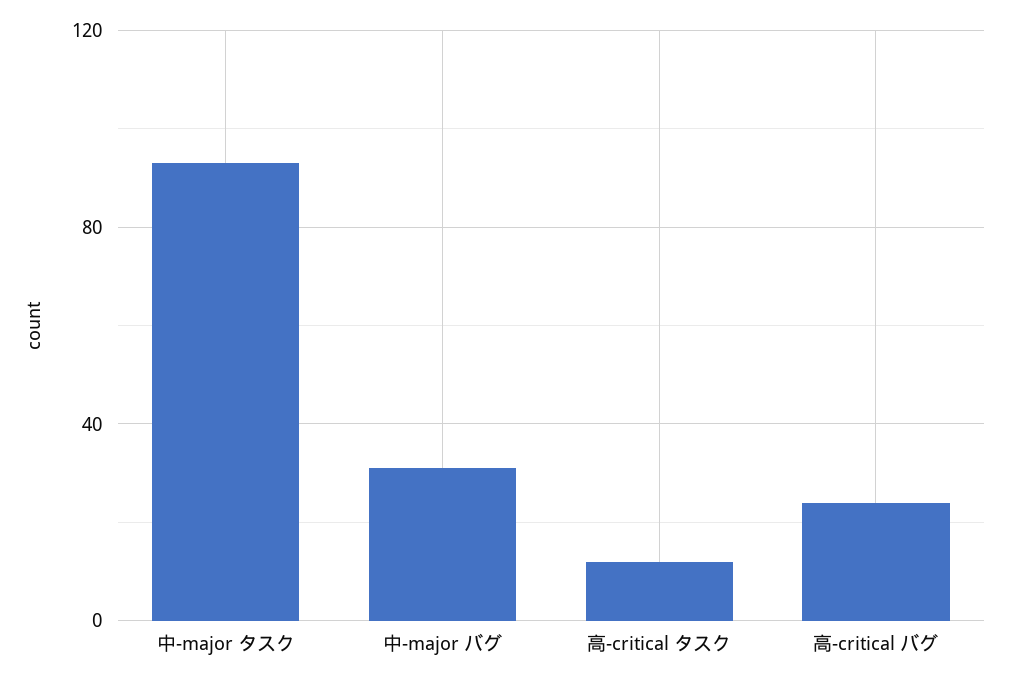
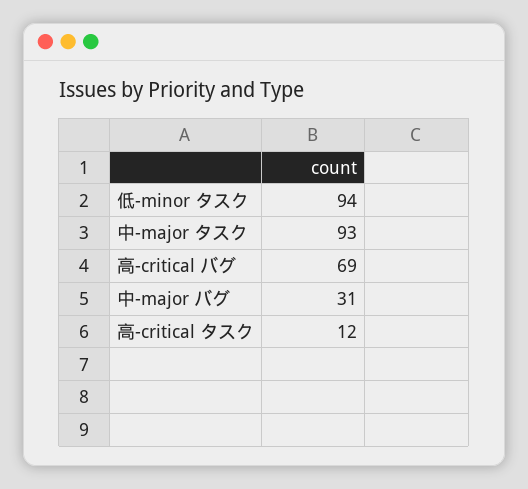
  {
    "中-major タスク": 93,
    "中-major バグ": 31,
    "高-critical タスク": 12,
-   "高-critical バグ": 25
+   "高-critical バグ": 69,
+   "低-minor タスク": 94
  }

